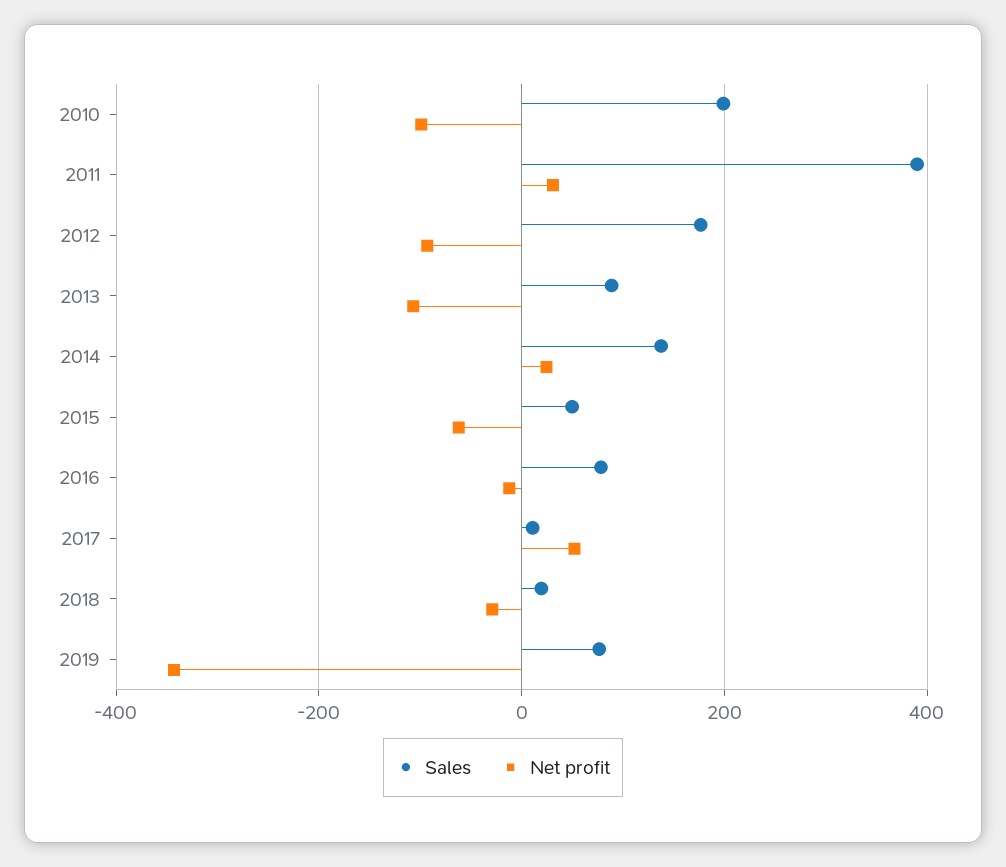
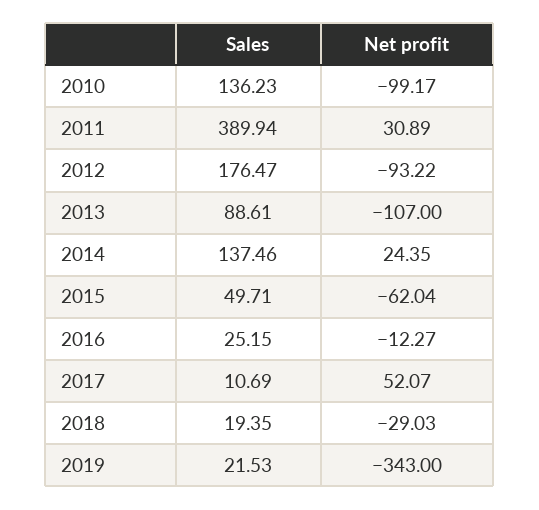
  {
    "Sales": {
-     "2010": 200,
+     "2010": 136.23,
      "2011": 389.94,
      "2012": 176.47,
      "2013": 88.61,
      "2014": 137.46,
      "2015": 49.71,
-     "2016": 80,
+     "2016": 25.15,
      "2017": 10.69,
      "2018": 19.35,
-     "2019": 80
+     "2019": 21.53
    },
    "Net profit": {
      "2010": -99.17,
      "2011": 30.89,
      "2012": -93.22,
      "2013": -107,
      "2014": 24.35,
      "2015": -62.04,
      "2016": -12.27,
      "2017": 52.07,
      "2018": -29.03,
      "2019": -343
    }
  }

